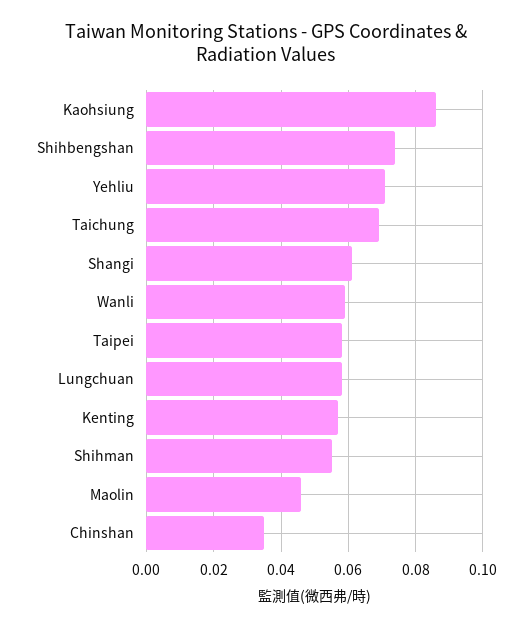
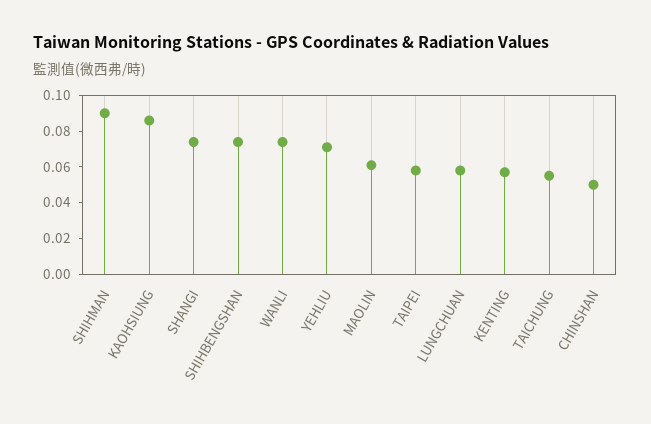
  {
    "Kaohsiung": 0.085,
    "Shihbengshan": 0.075,
    "Yehliu": 0.07,
-   "Taichung": 0.07,
+   "Taichung": 0.055,
-   "Shangi": 0.06,
+   "Shangi": 0.075,
-   "Wanli": 0.06,
+   "Wanli": 0.075,
    "Taipei": 0.06,
    "Lungchuan": 0.06,
    "Kenting": 0.055,
-   "Shihman": 0.055,
+   "Shihman": 0.09,
-   "Maolin": 0.045,
+   "Maolin": 0.06,
-   "Chinshan": 0.035
+   "Chinshan": 0.05
  }

